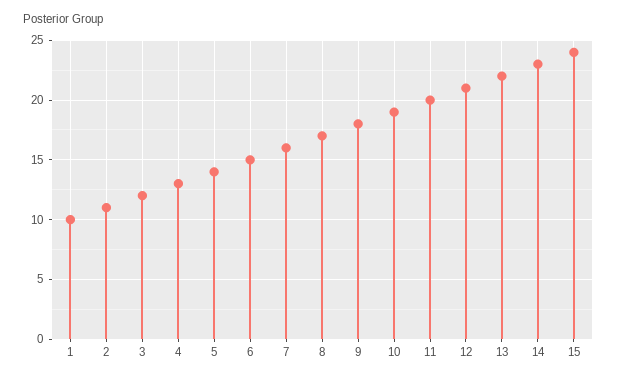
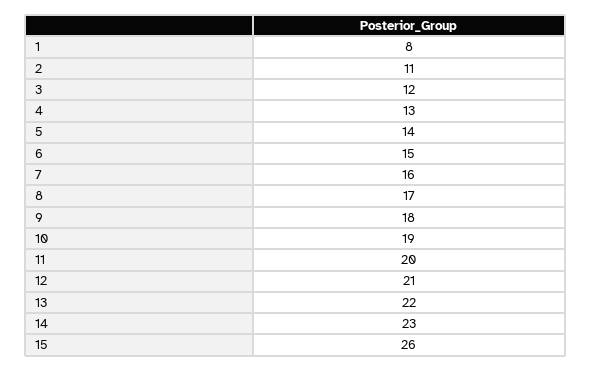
  {
-   "1": 10,
+   "1": 8,
    "2": 11,
    "3": 12,
    "4": 13,
    "5": 14,
    "6": 15,
    "7": 16,
    "8": 17,
    "9": 18,
    "10": 19,
    "11": 20,
    "12": 21,
    "13": 22,
    "14": 23,
-   "15": 24
+   "15": 26
  }

